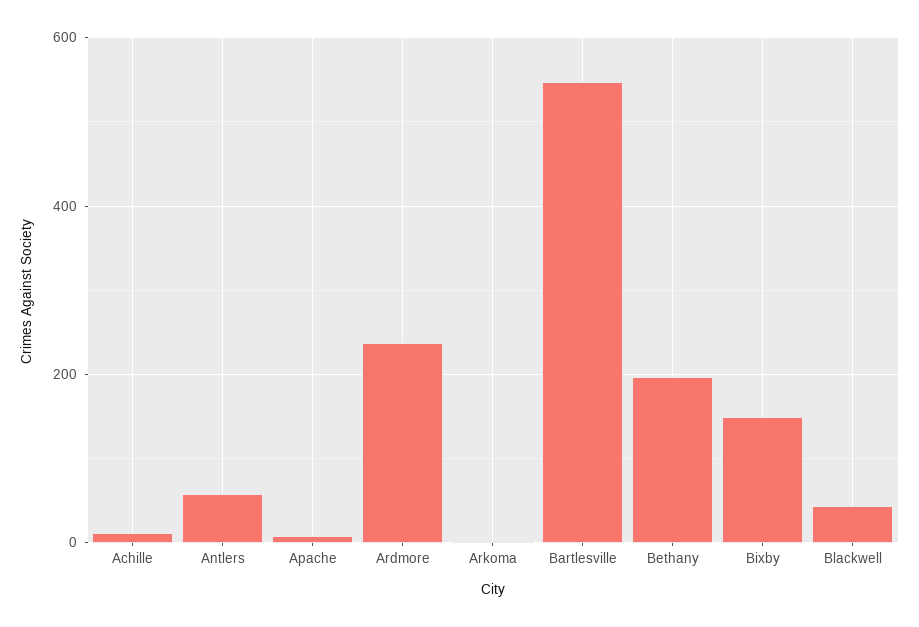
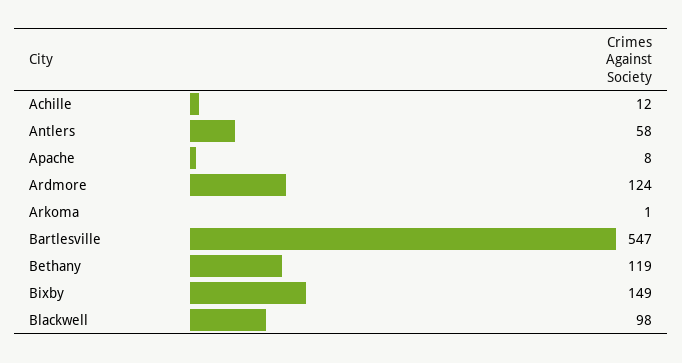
  {
    "Achille": 12,
    "Antlers": 58,
    "Apache": 8,
-   "Ardmore": 240,
+   "Ardmore": 124,
    "Arkoma": 1,
    "Bartlesville": 547,
-   "Bethany": 200,
+   "Bethany": 119,
    "Bixby": 149,
-   "Blackwell": 40
+   "Blackwell": 98
  }

